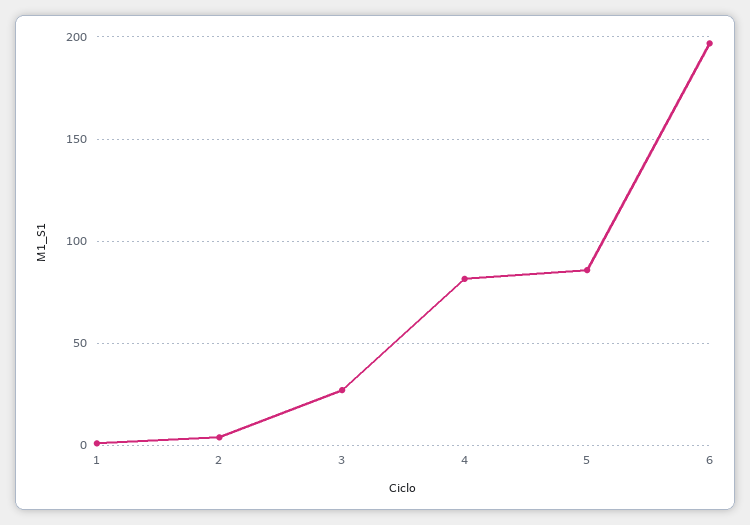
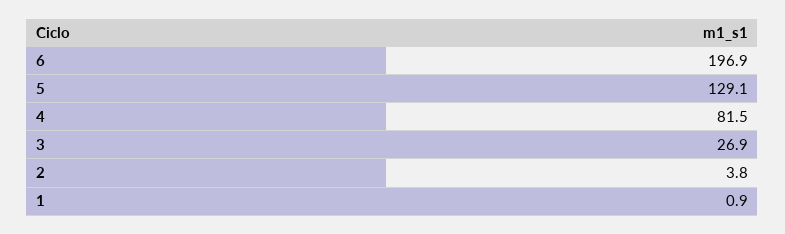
  {
    "1": 0.9,
    "2": 3.8,
    "3": 26.9,
    "4": 81.5,
-   "5": 85,
+   "5": 129.1,
    "6": 196.9
  }

